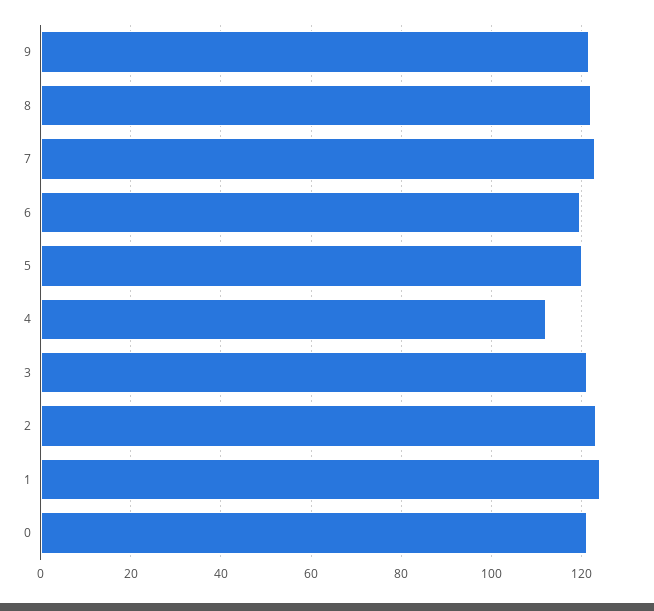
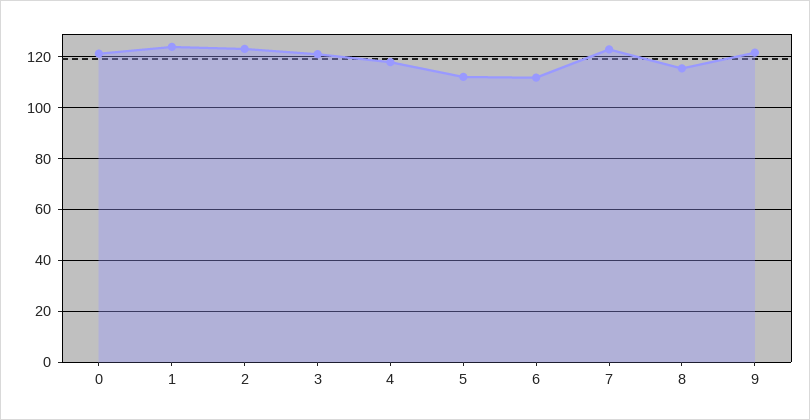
  {
    "9": 122,
-   "8": 122,
+   "8": 115,
    "7": 122,
-   "6": 120,
+   "6": 112.5,
-   "5": 120,
+   "5": 112.5,
-   "4": 112,
+   "4": 117.5,
    "3": 122,
    "2": 124,
    "1": 124,
    "0": 122
  }

